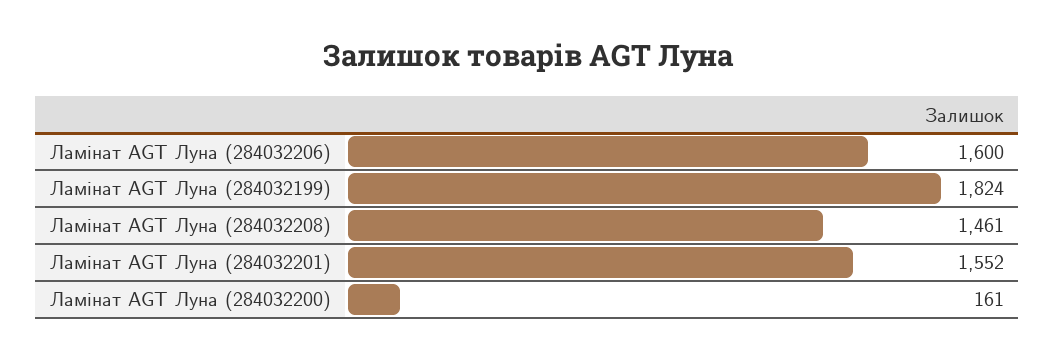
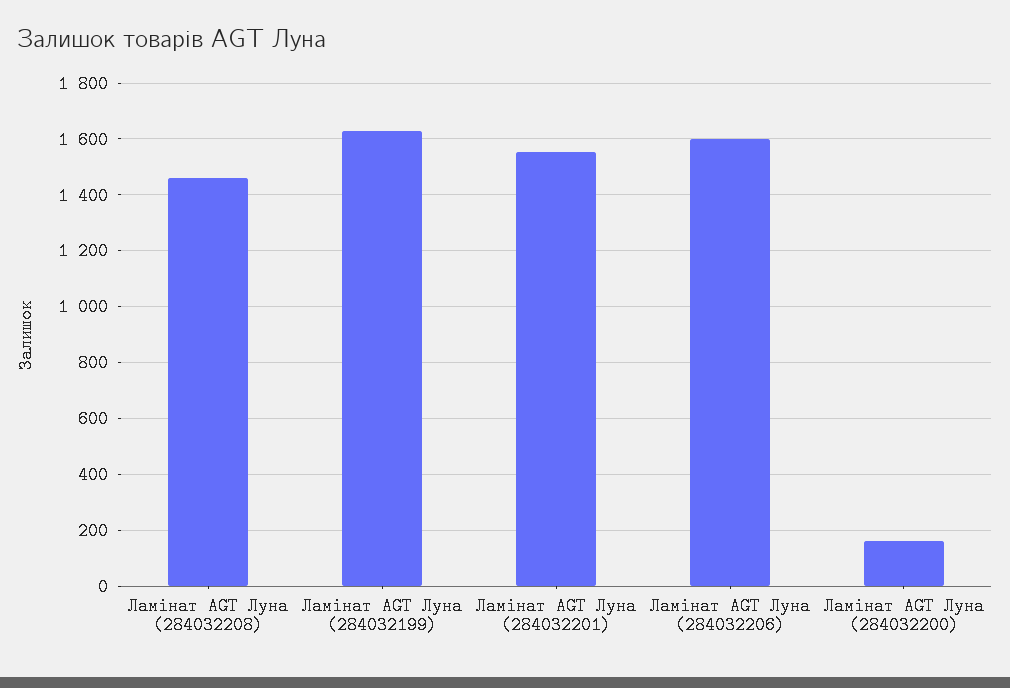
  {
    "Ламінат AGT Луна (284032206)": 1600,
-   "Ламінат AGT Луна (284032199)": 1824,
+   "Ламінат AGT Луна (284032199)": 1625,
    "Ламінат AGT Луна (284032208)": 1461,
    "Ламінат AGT Луна (284032201)": 1552,
    "Ламінат AGT Луна (284032200)": 161
  }

